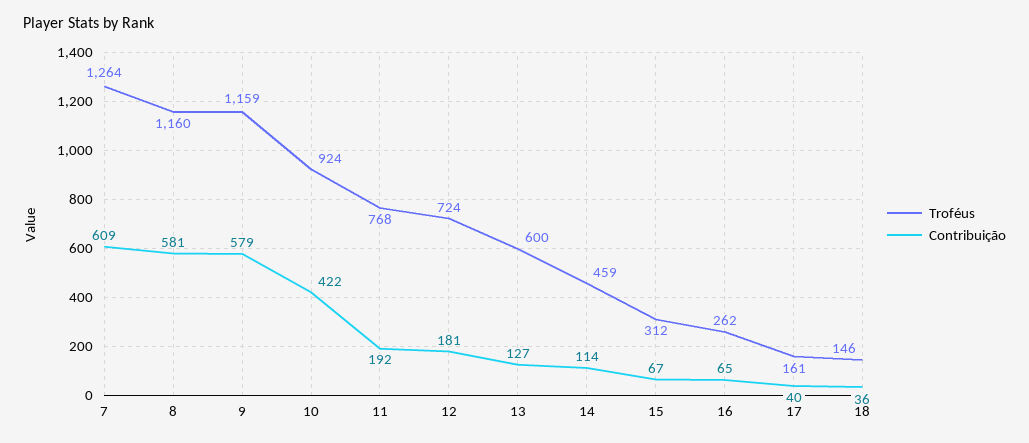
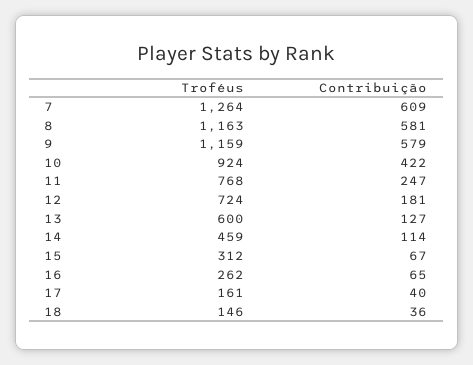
  {
    "Troféus": {
      "7": 1264,
-     "8": 1160,
+     "8": 1163,
      "9": 1159,
      "10": 924,
      "11": 768,
      "12": 724,
      "13": 600,
      "14": 459,
      "15": 312,
      "16": 262,
      "17": 161,
      "18": 146
    },
    "Contribuição": {
      "7": 609,
      "8": 581,
      "9": 579,
      "10": 422,
-     "11": 192,
+     "11": 247,
      "12": 181,
      "13": 127,
      "14": 114,
      "15": 67,
      "16": 65,
      "17": 40,
      "18": 36
    }
  }

